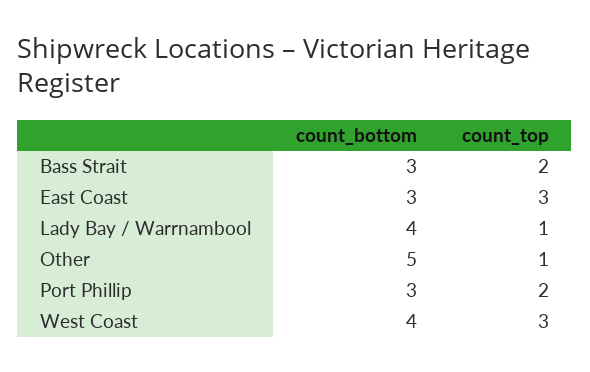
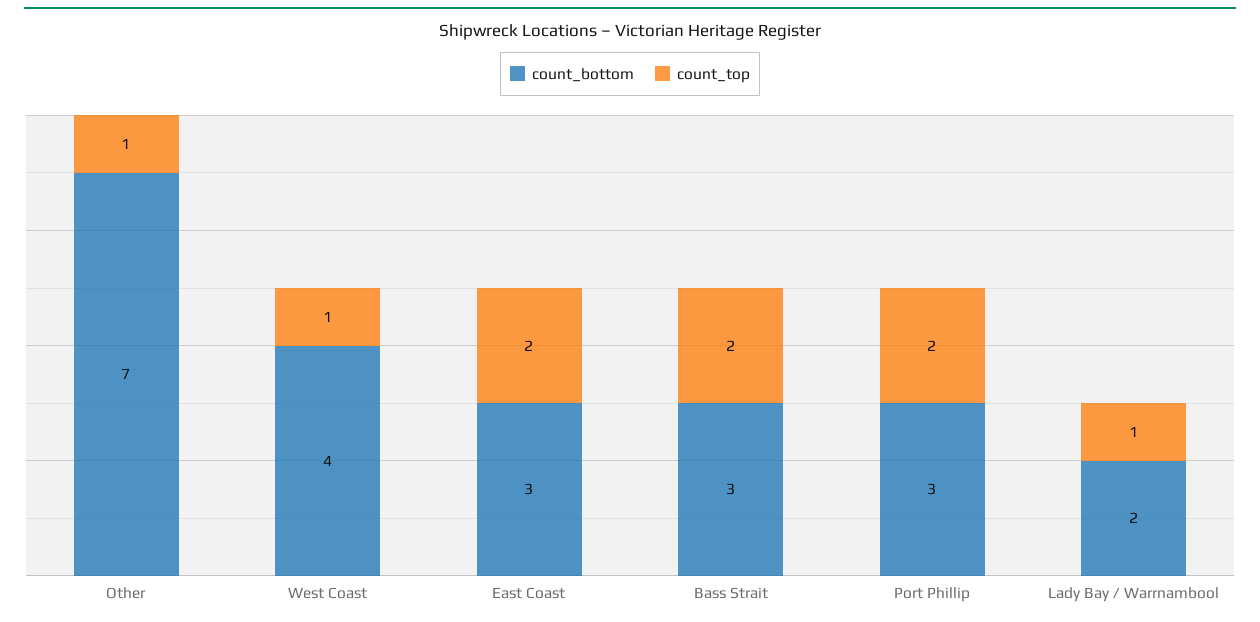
  {
    "count_bottom": {
      "Bass Strait": 3,
      "East Coast": 3,
-     "Lady Bay / Warrnambool": 4,
+     "Lady Bay / Warrnambool": 2,
-     "Other": 5,
+     "Other": 7,
      "Port Phillip": 3,
      "West Coast": 4
    },
    "count_top": {
      "Bass Strait": 2,
-     "East Coast": 3,
+     "East Coast": 2,
      "Lady Bay / Warrnambool": 1,
      "Other": 1,
      "Port Phillip": 2,
-     "West Coast": 3
+     "West Coast": 1
    }
  }

